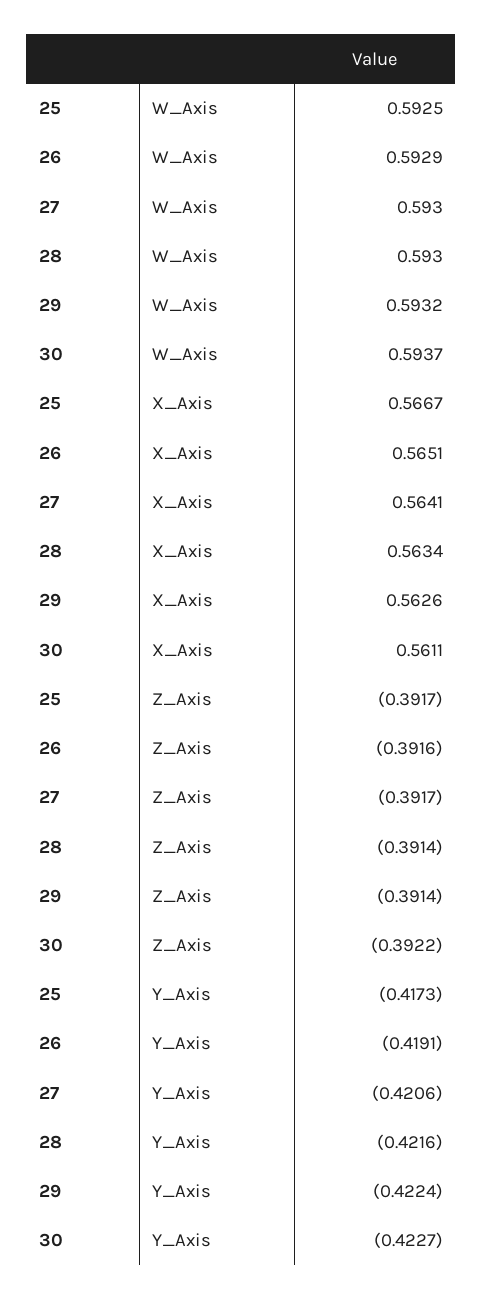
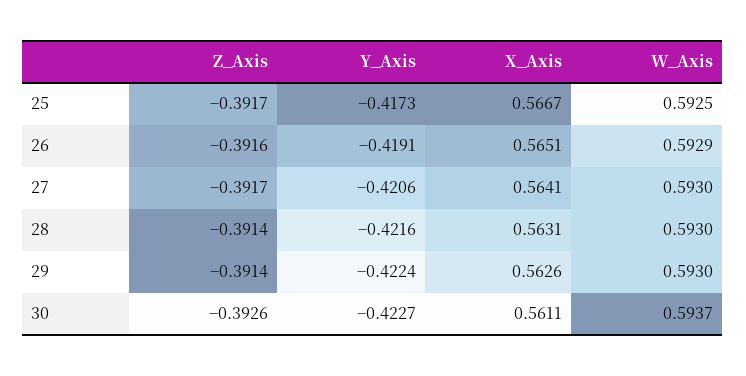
  {
    "25": {
      "W_Axis": 0.5925,
      "X_Axis": 0.5667,
      "Z_Axis": -0.3917,
      "Y_Axis": -0.4173
    },
    "26": {
      "W_Axis": 0.5929,
      "X_Axis": 0.5651,
      "Z_Axis": -0.3916,
      "Y_Axis": -0.4191
    },
    "27": {
      "W_Axis": 0.593,
      "X_Axis": 0.5641,
      "Z_Axis": -0.3917,
      "Y_Axis": -0.4206
    },
    "28": {
      "W_Axis": 0.593,
-     "X_Axis": 0.5634,
+     "X_Axis": 0.5631,
      "Z_Axis": -0.3914,
      "Y_Axis": -0.4216
    },
    "29": {
-     "W_Axis": 0.5932,
+     "W_Axis": 0.593,
      "X_Axis": 0.5626,
      "Z_Axis": -0.3914,
      "Y_Axis": -0.4224
    },
    "30": {
      "W_Axis": 0.5937,
      "X_Axis": 0.5611,
-     "Z_Axis": -0.3922,
+     "Z_Axis": -0.3926,
      "Y_Axis": -0.4227
    }
  }

